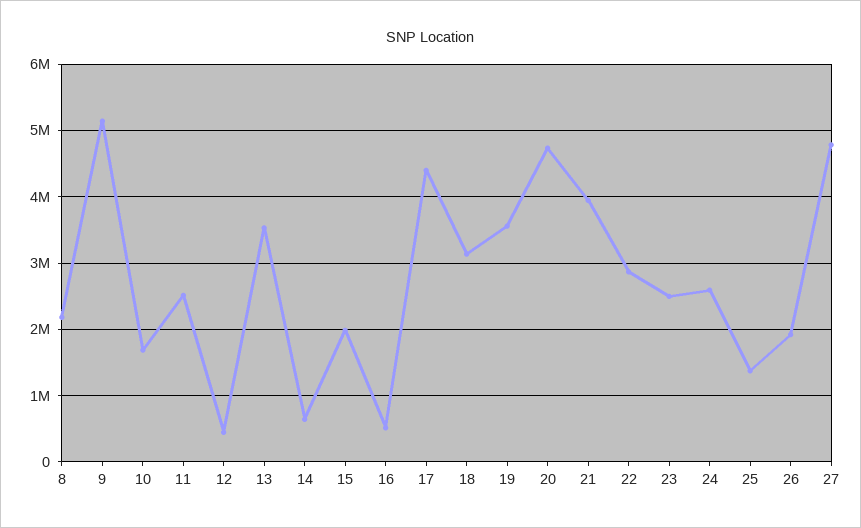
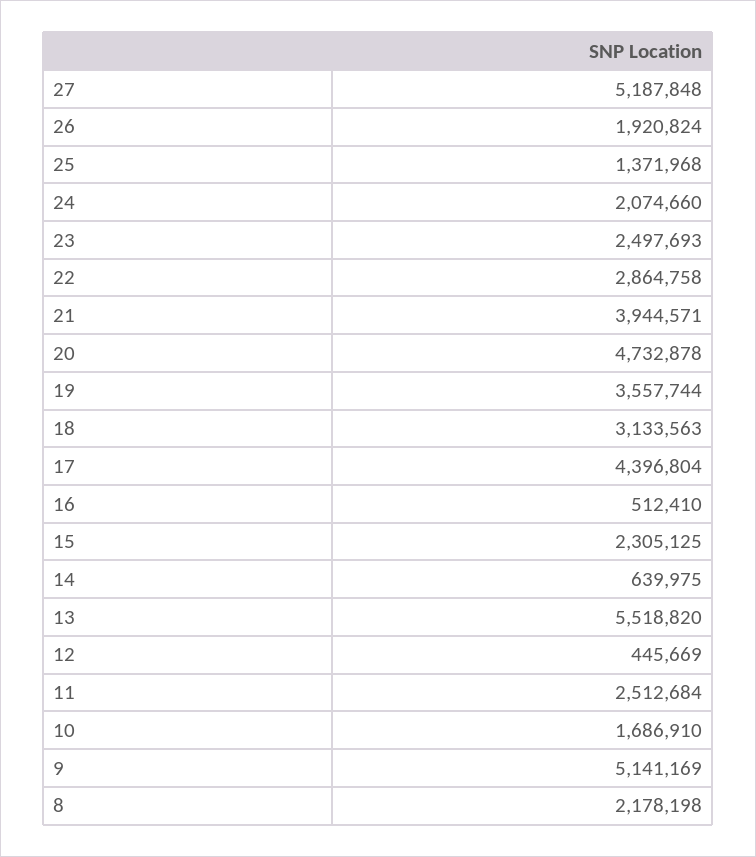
  {
    "8": 2178198,
    "9": 5141169,
    "10": 1686910,
    "11": 2512684,
    "12": 445669,
-   "13": 3500000,
+   "13": 5518820,
    "14": 639975,
-   "15": 2000000,
+   "15": 2305125,
    "16": 512410,
    "17": 4396804,
    "18": 3133563,
    "19": 3557744,
    "20": 4732878,
    "21": 3944571,
    "22": 2864758,
    "23": 2497693,
-   "24": 2600000,
+   "24": 2074660,
    "25": 1371968,
    "26": 1920824,
-   "27": 4800000
+   "27": 5187848
  }

